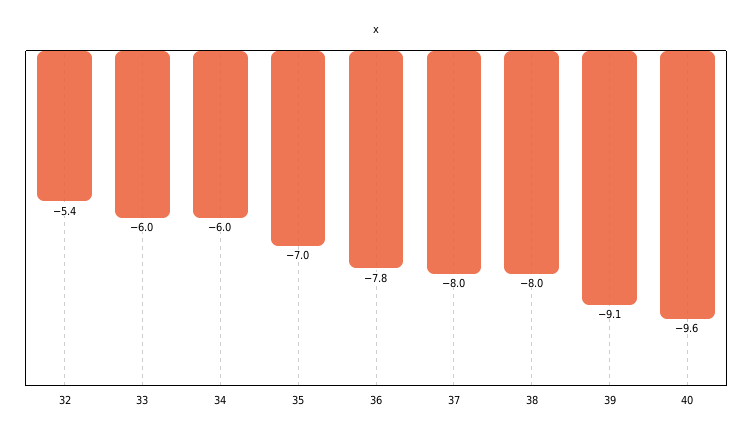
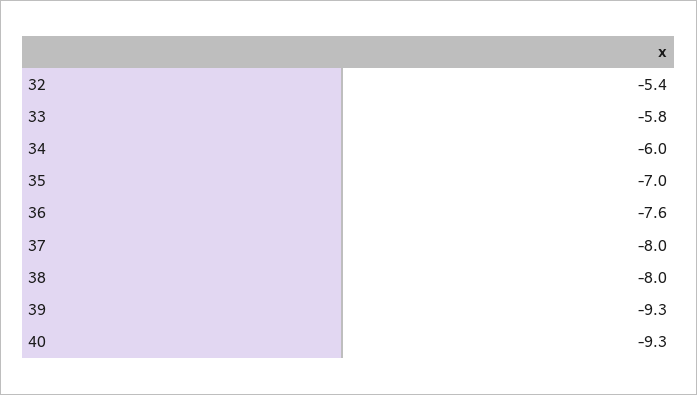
  {
    "32": -5.4,
-   "33": -6,
+   "33": -5.8,
    "34": -6,
    "35": -7,
-   "36": -7.8,
+   "36": -7.6,
    "37": -8,
    "38": -8,
-   "39": -9.1,
+   "39": -9.3,
-   "40": -9.6
+   "40": -9.3
  }

